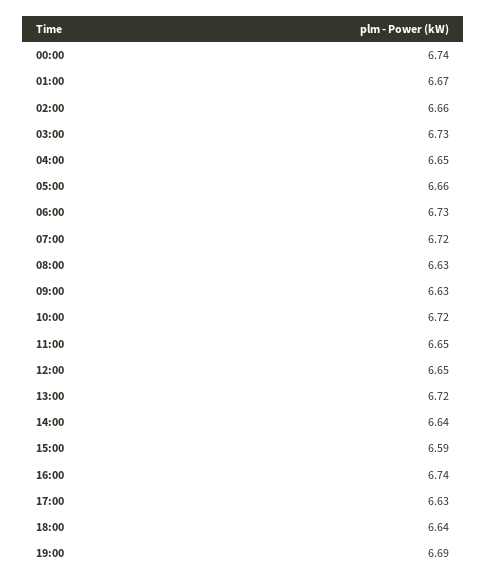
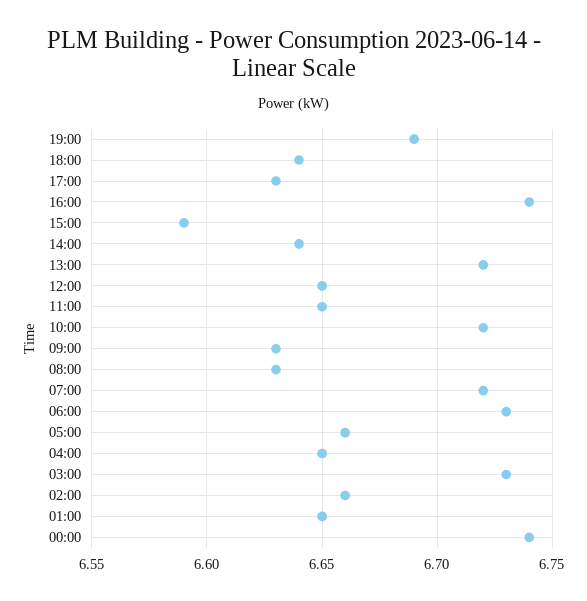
  {
    "00:00": 6.74,
-   "01:00": 6.67,
+   "01:00": 6.65,
    "02:00": 6.66,
    "03:00": 6.73,
    "04:00": 6.65,
    "05:00": 6.66,
    "06:00": 6.73,
    "07:00": 6.72,
    "08:00": 6.63,
    "09:00": 6.63,
    "10:00": 6.72,
    "11:00": 6.65,
    "12:00": 6.65,
    "13:00": 6.72,
    "14:00": 6.64,
    "15:00": 6.59,
    "16:00": 6.74,
    "17:00": 6.63,
    "18:00": 6.64,
    "19:00": 6.69
  }

